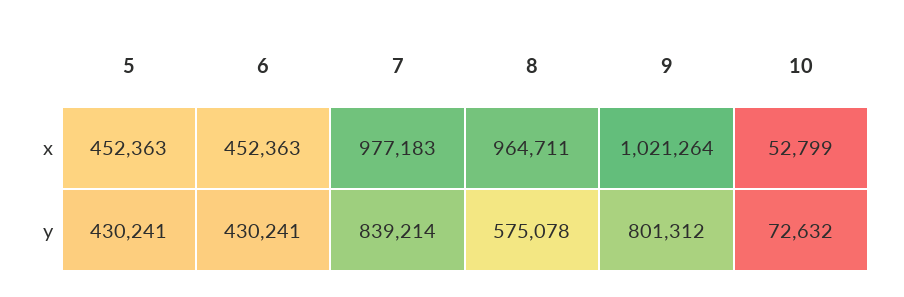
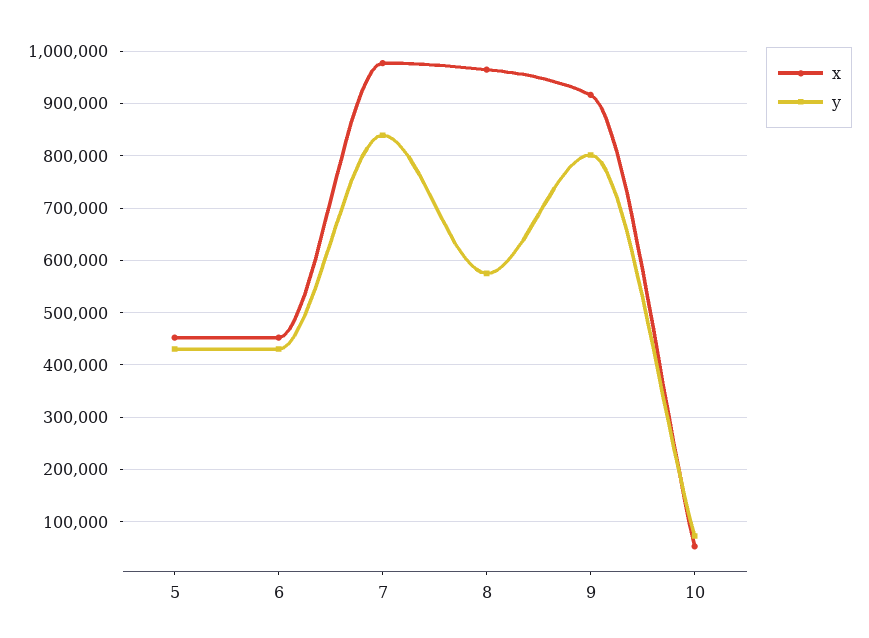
  {
    "x": {
      "5": 452363,
      "6": 452363,
      "7": 977183,
      "8": 964711,
-     "9": 1021264,
+     "9": 920000,
      "10": 52799
    },
    "y": {
      "5": 430241,
      "6": 430241,
      "7": 839214,
      "8": 575078,
      "9": 801312,
      "10": 72632
    }
  }

